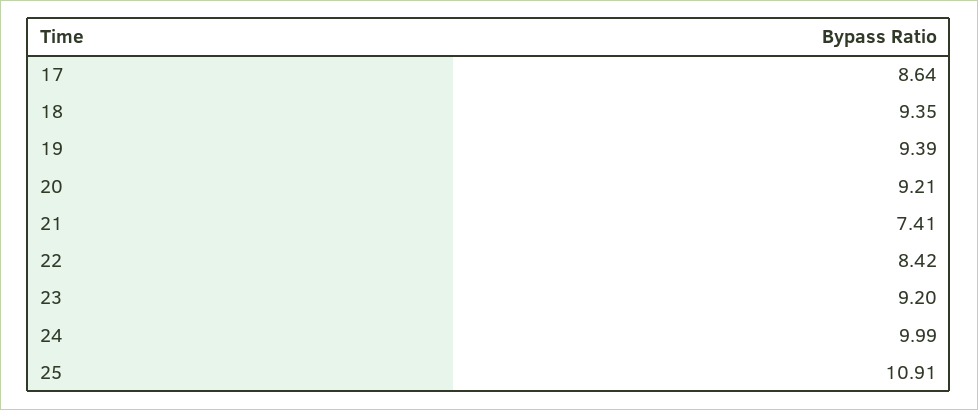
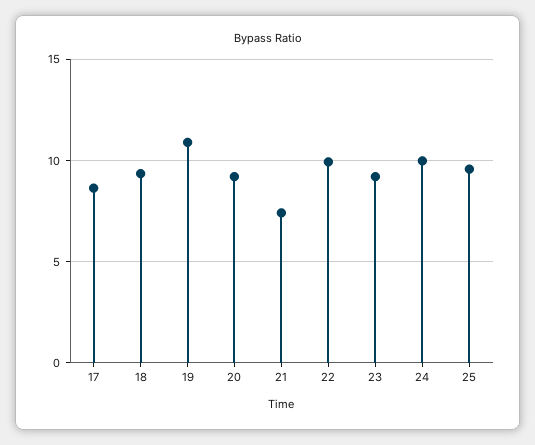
  {
    "17": 8.64,
    "18": 9.35,
-   "19": 9.39,
+   "19": 11,
    "20": 9.21,
    "21": 7.41,
-   "22": 8.42,
+   "22": 10,
    "23": 9.2,
    "24": 9.99,
-   "25": 10.91
+   "25": 9.5
  }

